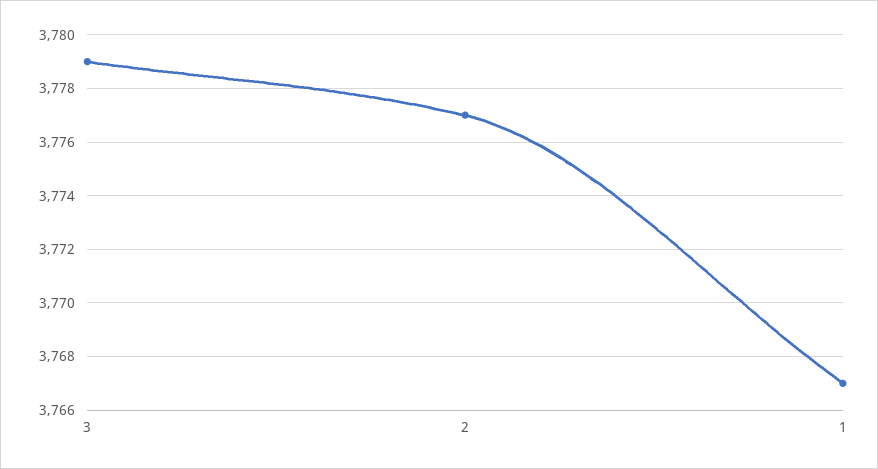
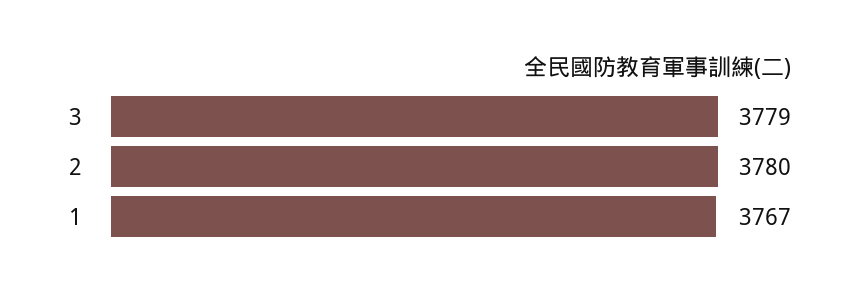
  {
    "3": 3779,
-   "2": 3777,
+   "2": 3780,
    "1": 3767
  }

